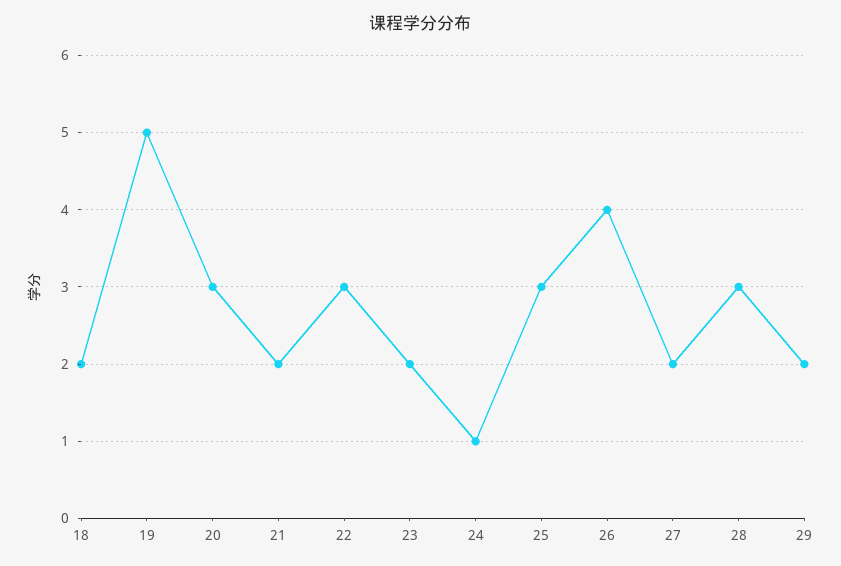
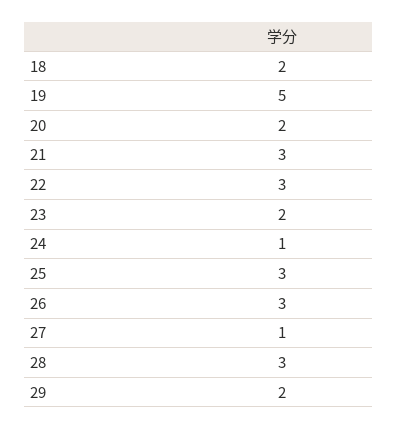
  {
    "18": 2,
    "19": 5,
-   "20": 3,
+   "20": 2,
-   "21": 2,
+   "21": 3,
    "22": 3,
    "23": 2,
    "24": 1,
    "25": 3,
-   "26": 4,
+   "26": 3,
-   "27": 2,
+   "27": 1,
    "28": 3,
    "29": 2
  }

